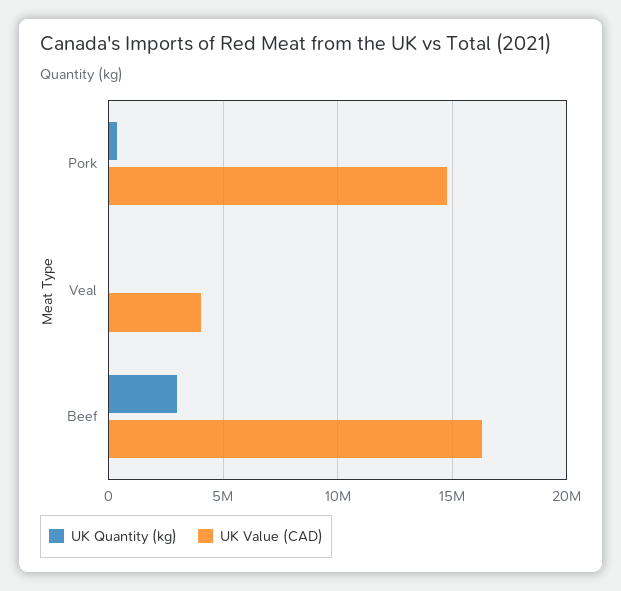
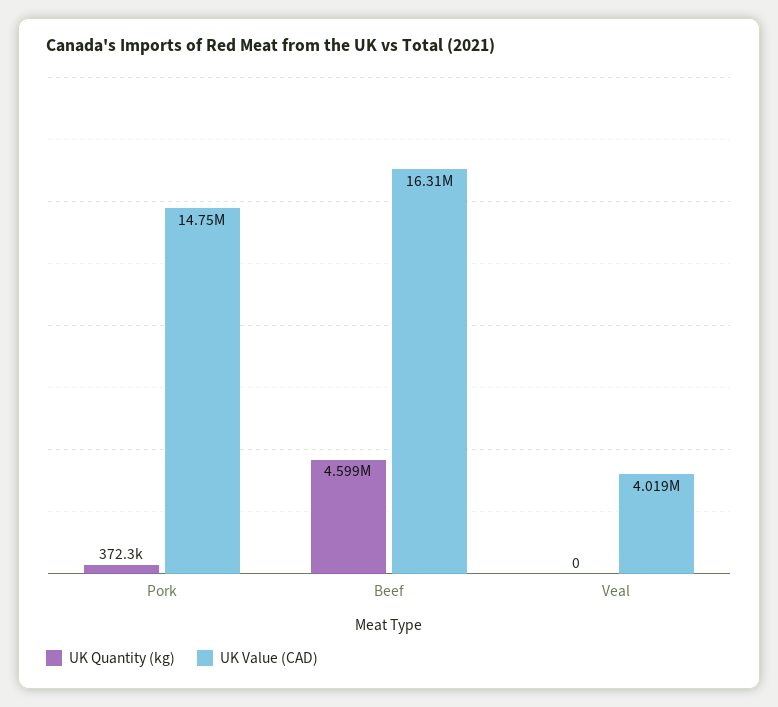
  {
    "UK Quantity (kg)": {
      "Pork": 372300,
      "Veal": 0,
-     "Beef": 3000000
+     "Beef": 4599000
    },
    "UK Value (CAD)": {
      "Pork": 14750000,
      "Veal": 4019000,
      "Beef": 16310000
    }
  }

